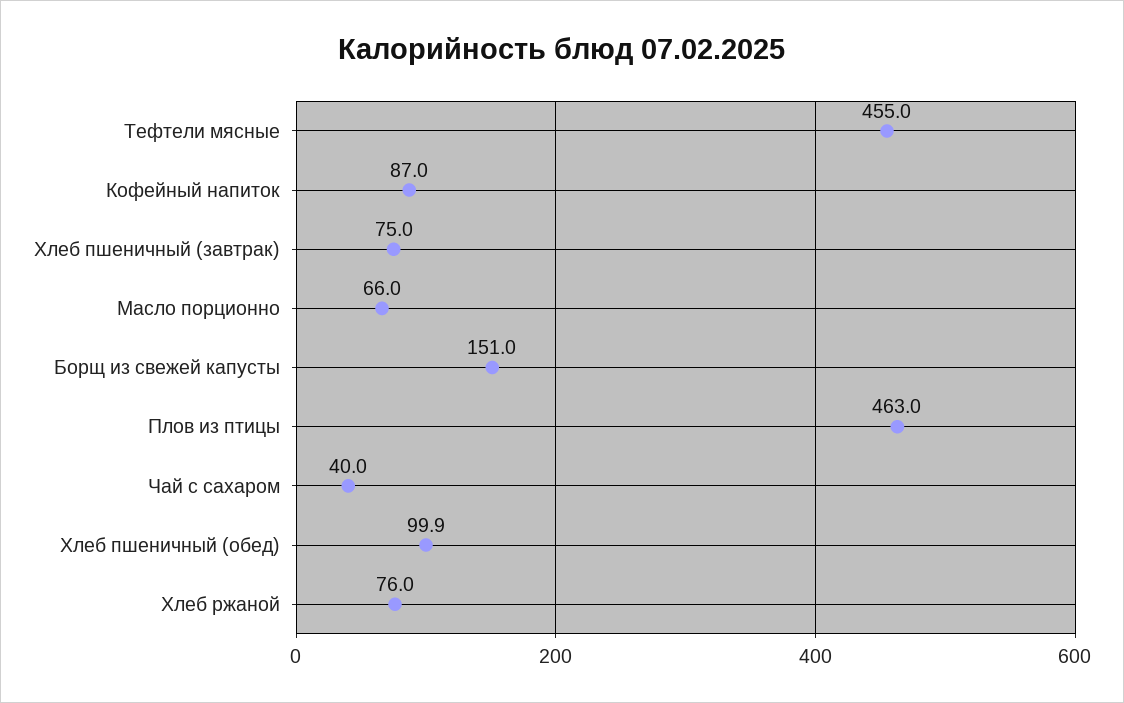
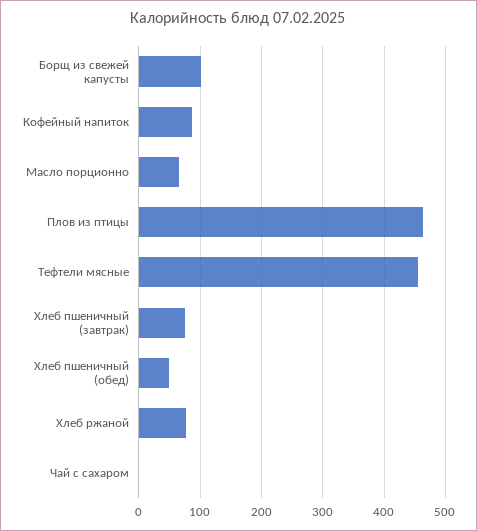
  {
    "Тефтели мясные": 455,
    "Кофейный напиток": 87,
    "Хлеб пшеничный (завтрак)": 75,
    "Масло порционно": 66,
-   "Борщ из свежей капусты": 151,
+   "Борщ из свежей капусты": 100,
    "Плов из птицы": 463,
-   "Чай с сахаром": 40,
+   "Чай с сахаром": 0,
-   "Хлеб пшеничный (обед)": 99.9,
+   "Хлеб пшеничный (обед)": 50,
    "Хлеб ржаной": 76
  }

